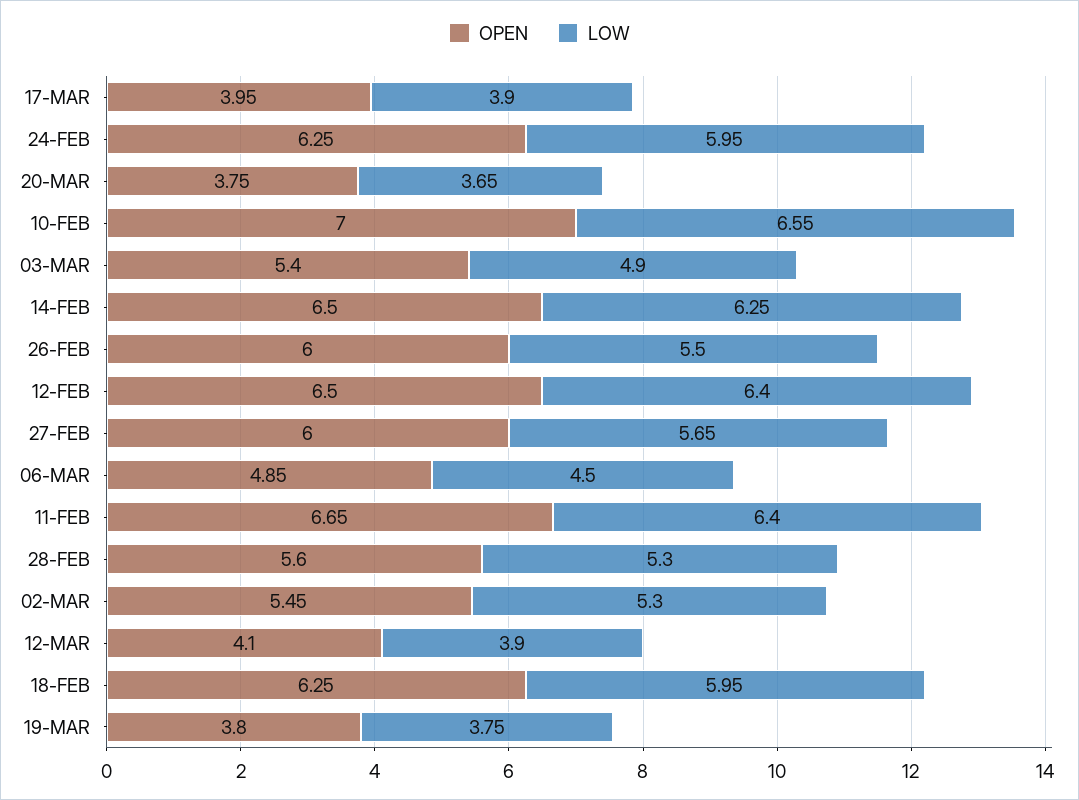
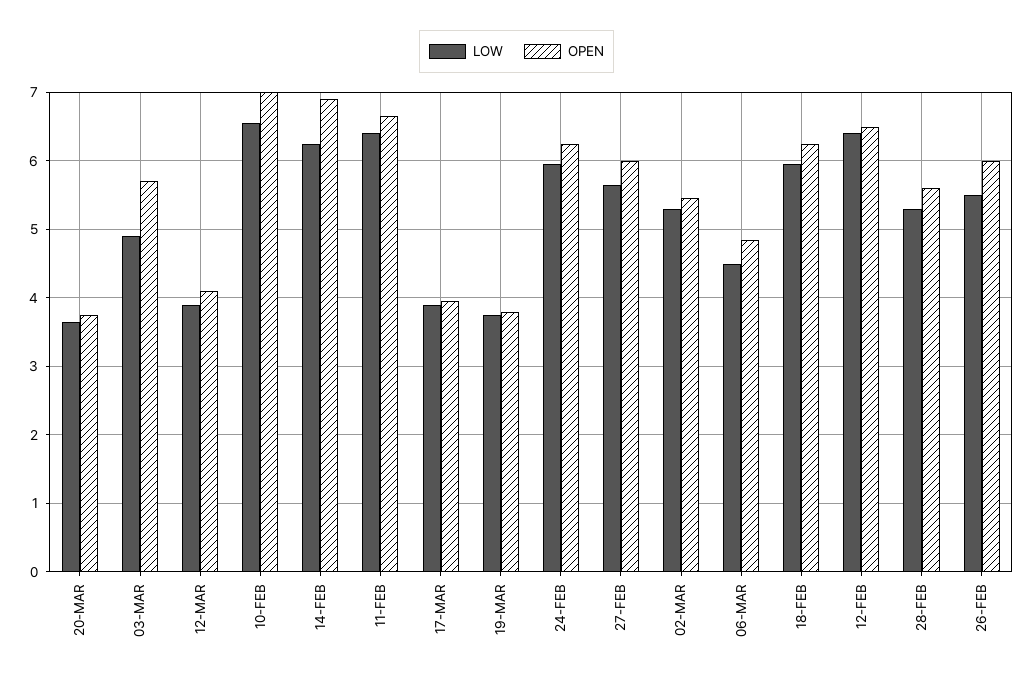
  {
    "OPEN": {
      "17-MAR": 3.95,
      "24-FEB": 6.25,
      "20-MAR": 3.75,
      "10-FEB": 7,
-     "03-MAR": 5.4,
+     "03-MAR": 5.7,
-     "14-FEB": 6.5,
+     "14-FEB": 6.9,
      "26-FEB": 6,
      "12-FEB": 6.5,
      "27-FEB": 6,
      "06-MAR": 4.85,
      "11-FEB": 6.65,
      "28-FEB": 5.6,
      "02-MAR": 5.45,
      "12-MAR": 4.1,
      "18-FEB": 6.25,
      "19-MAR": 3.8
    },
    "LOW": {
      "17-MAR": 3.9,
      "24-FEB": 5.95,
      "20-MAR": 3.65,
      "10-FEB": 6.55,
      "03-MAR": 4.9,
      "14-FEB": 6.25,
      "26-FEB": 5.5,
      "12-FEB": 6.4,
      "27-FEB": 5.65,
      "06-MAR": 4.5,
      "11-FEB": 6.4,
      "28-FEB": 5.3,
      "02-MAR": 5.3,
      "12-MAR": 3.9,
      "18-FEB": 5.95,
      "19-MAR": 3.75
    }
  }

